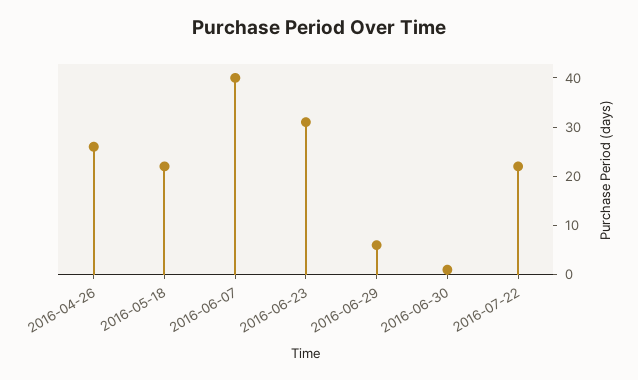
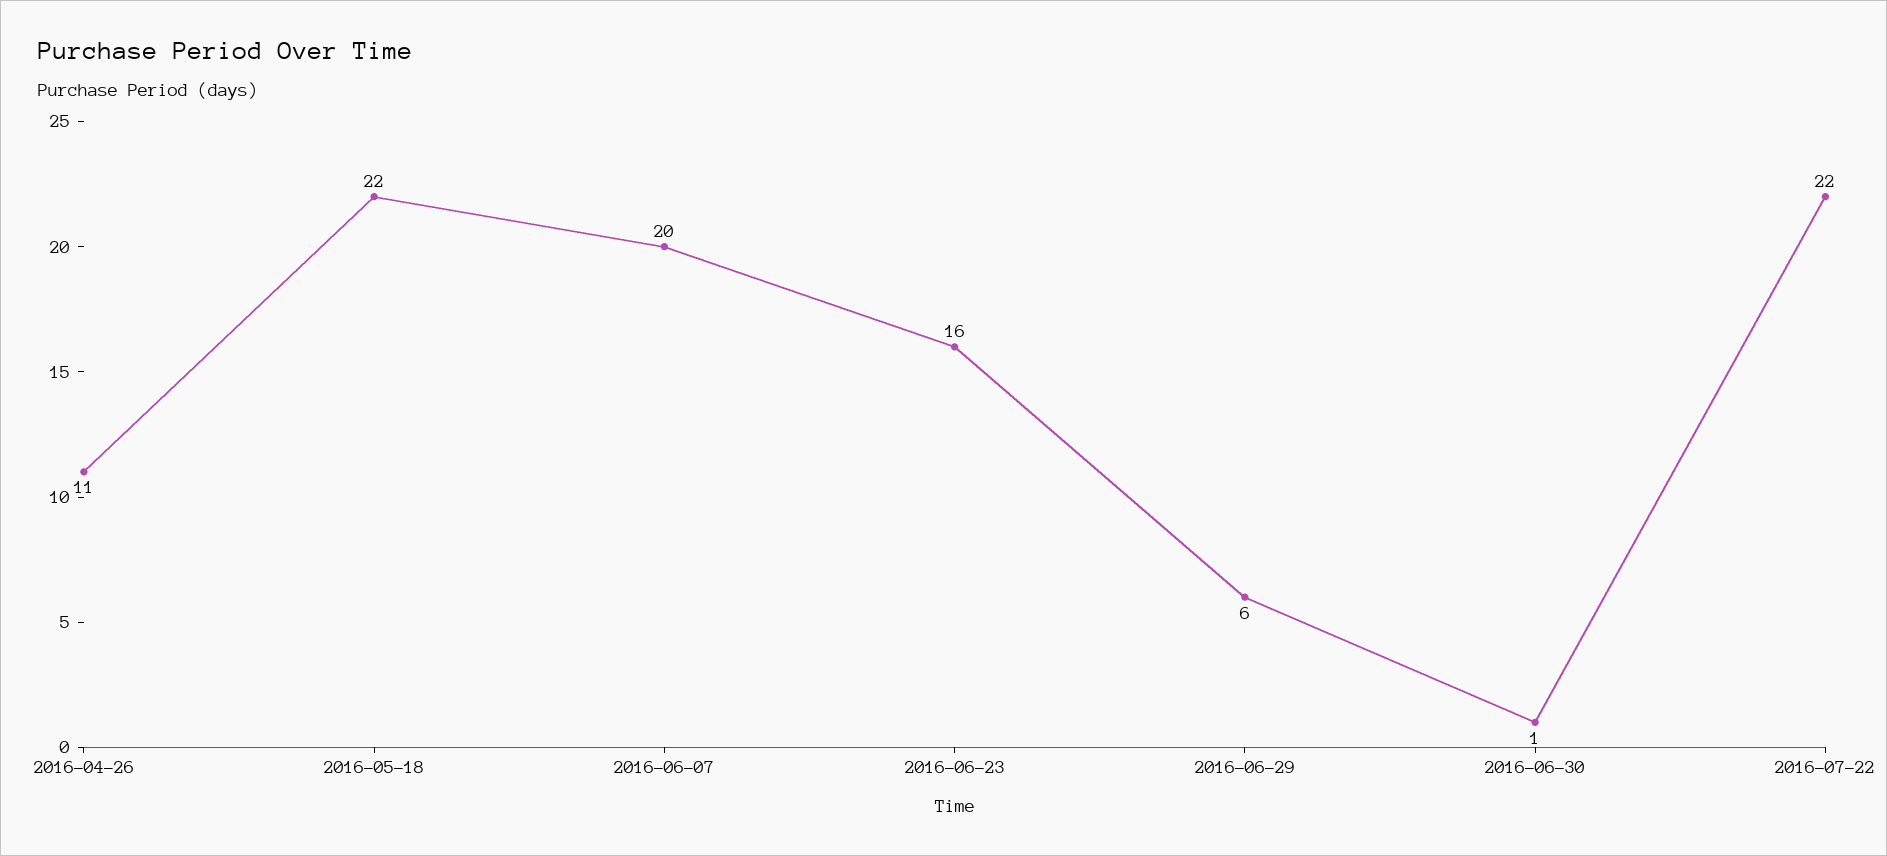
  {
-   "2016-04-26": 25,
+   "2016-04-26": 11,
    "2016-05-18": 22,
-   "2016-06-07": 40,
+   "2016-06-07": 20,
-   "2016-06-23": 30,
+   "2016-06-23": 16,
    "2016-06-29": 6,
    "2016-06-30": 1,
    "2016-07-22": 22
  }

